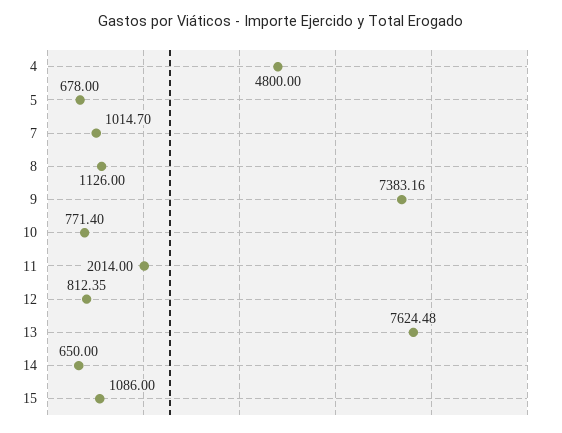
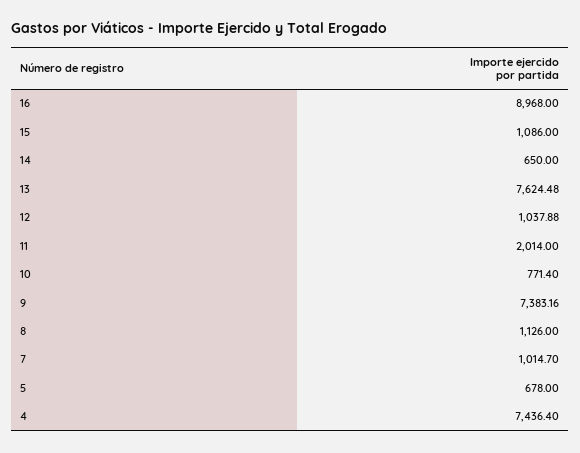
  {
-   "4": 4800,
+   "4": 7436.4,
    "5": 678,
    "7": 1014.7,
    "8": 1126,
    "9": 7383.16,
    "10": 771.4,
    "11": 2014,
-   "12": 812.35,
+   "12": 1037.88,
    "13": 7624.48,
    "14": 650,
-   "15": 1086
+   "15": 1086,
+   "16": 8968
  }

